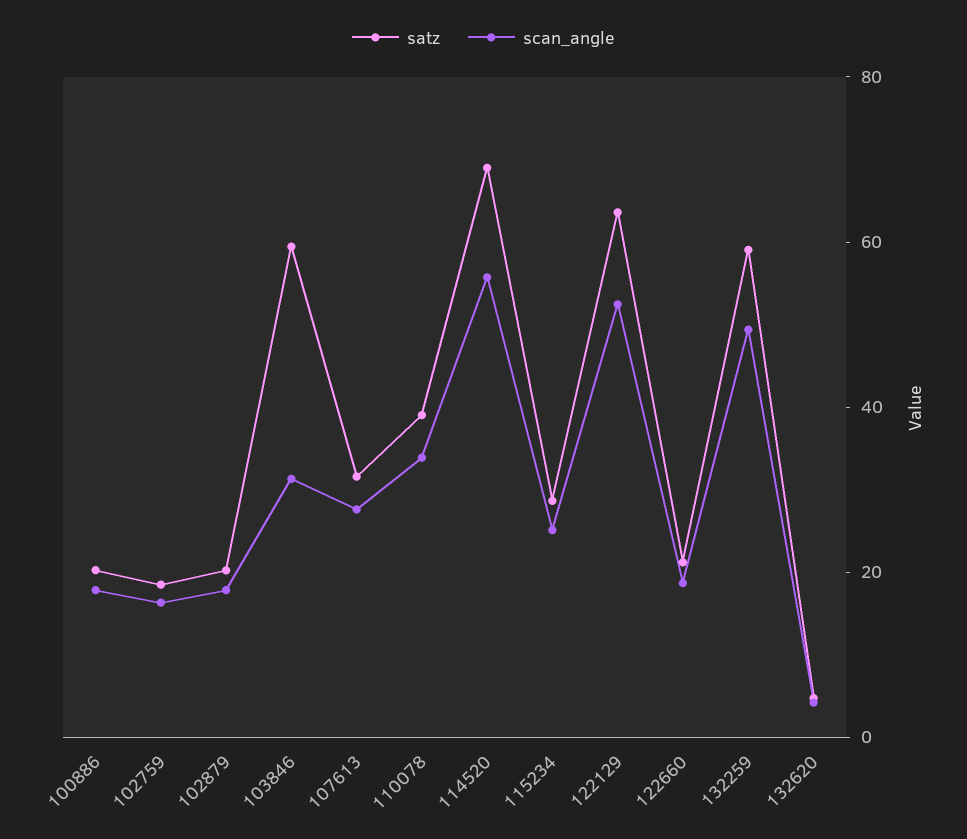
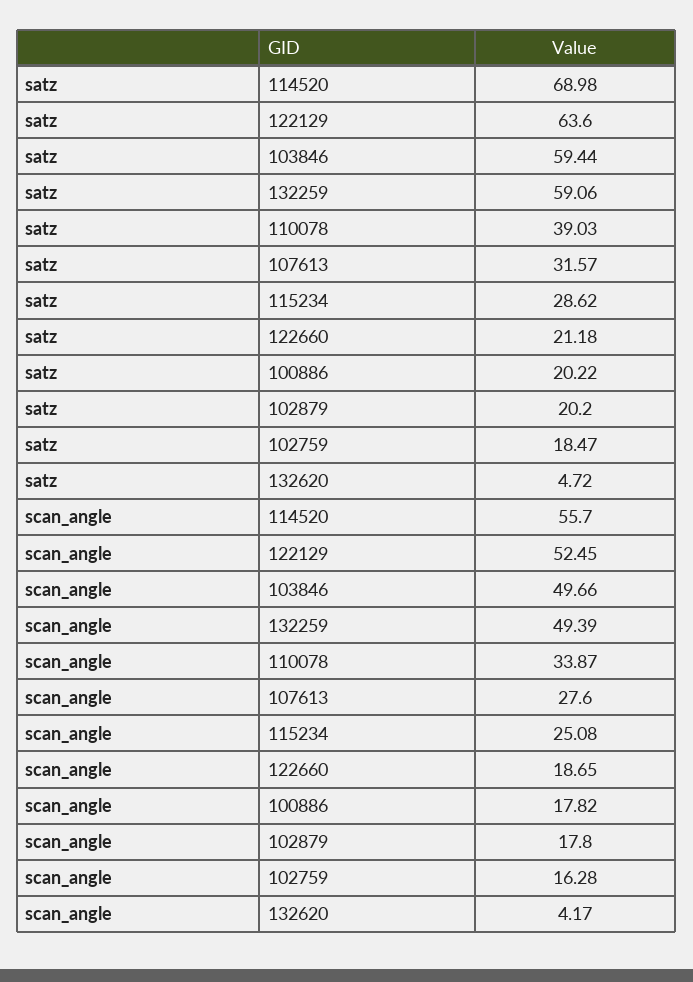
  {
    "satz": {
      "100886": 20.22,
      "102759": 18.47,
      "102879": 20.2,
      "103846": 59.44,
      "107613": 31.57,
      "110078": 39.03,
      "114520": 68.98,
      "115234": 28.62,
      "122129": 63.6,
      "122660": 21.18,
      "132259": 59.06,
      "132620": 4.72
    },
    "scan_angle": {
      "100886": 17.82,
      "102759": 16.28,
      "102879": 17.8,
-     "103846": 30,
+     "103846": 49.66,
      "107613": 27.6,
      "110078": 33.87,
      "114520": 55.7,
      "115234": 25.08,
      "122129": 52.45,
      "122660": 18.65,
      "132259": 49.39,
      "132620": 4.17
    }
  }

